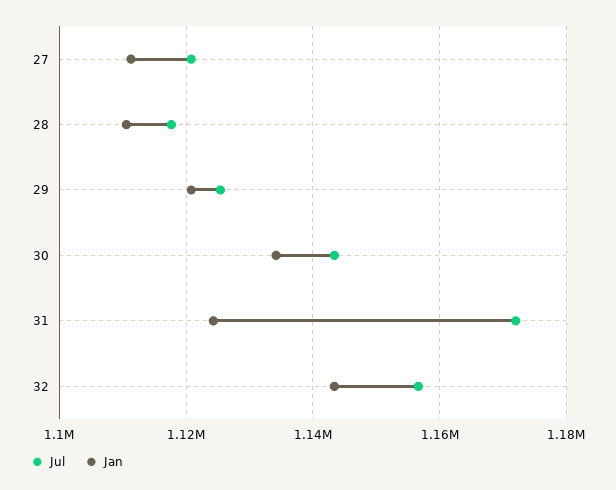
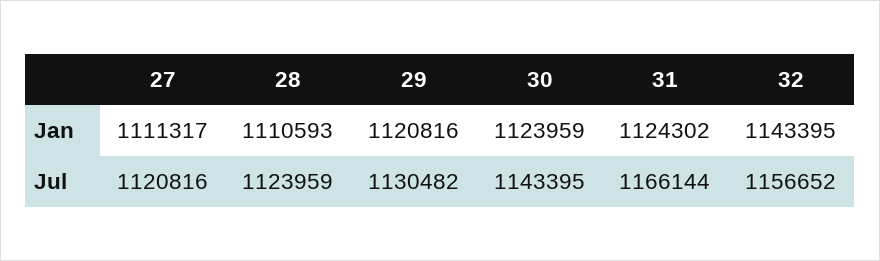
  {
    "Jul": {
      "27": 1120816,
-     "28": 1118000,
+     "28": 1123959,
-     "29": 1126000,
+     "29": 1130482,
      "30": 1143395,
-     "31": 1172000,
+     "31": 1166144,
      "32": 1156652
    },
    "Jan": {
      "27": 1111317,
      "28": 1110593,
      "29": 1120816,
-     "30": 1134000,
+     "30": 1123959,
      "31": 1124302,
      "32": 1143395
    }
  }

